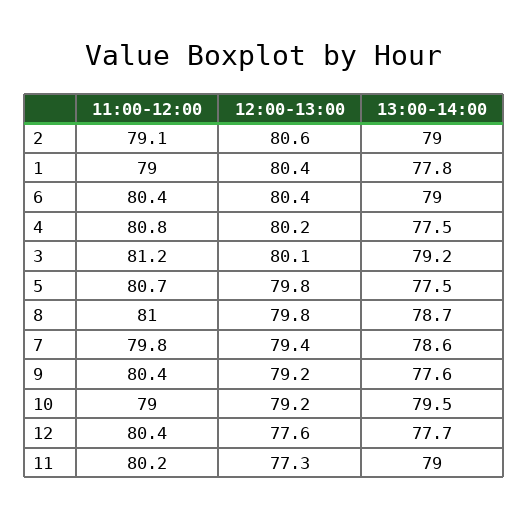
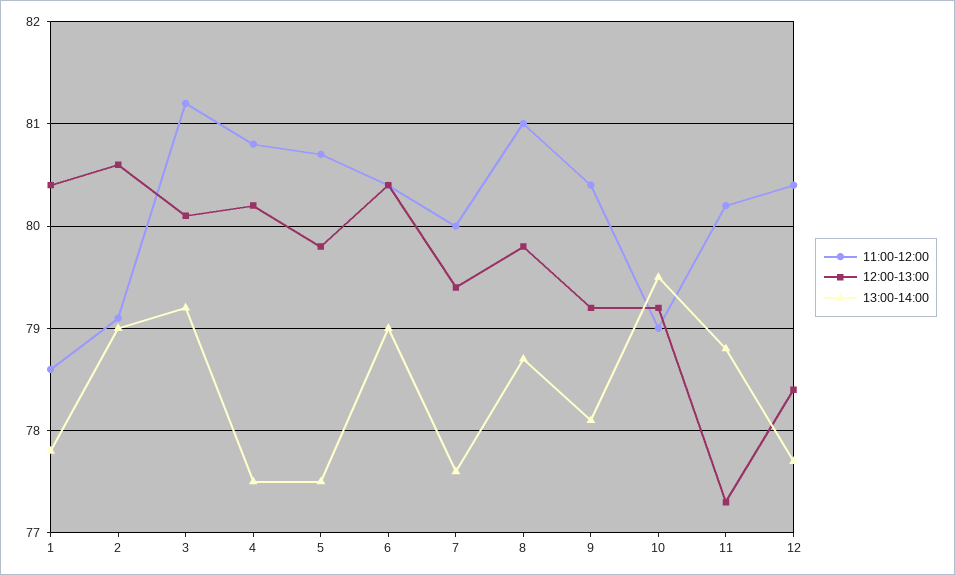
  {
    "11:00-12:00": {
      "2": 79.1,
-     "1": 79,
+     "1": 78.6,
      "6": 80.4,
      "4": 80.8,
      "3": 81.2,
      "5": 80.7,
      "8": 81,
-     "7": 79.8,
+     "7": 80,
      "9": 80.4,
      "10": 79,
      "12": 80.4,
      "11": 80.2
    },
    "12:00-13:00": {
      "2": 80.6,
      "1": 80.4,
      "6": 80.4,
      "4": 80.2,
      "3": 80.1,
      "5": 79.8,
      "8": 79.8,
      "7": 79.4,
      "9": 79.2,
      "10": 79.2,
-     "12": 77.6,
+     "12": 78.4,
      "11": 77.3
    },
    "13:00-14:00": {
      "2": 79,
      "1": 77.8,
      "6": 79,
      "4": 77.5,
      "3": 79.2,
      "5": 77.5,
      "8": 78.7,
-     "7": 78.6,
+     "7": 77.6,
-     "9": 77.6,
+     "9": 78.1,
      "10": 79.5,
      "12": 77.7,
-     "11": 79
+     "11": 78.8
    }
  }

